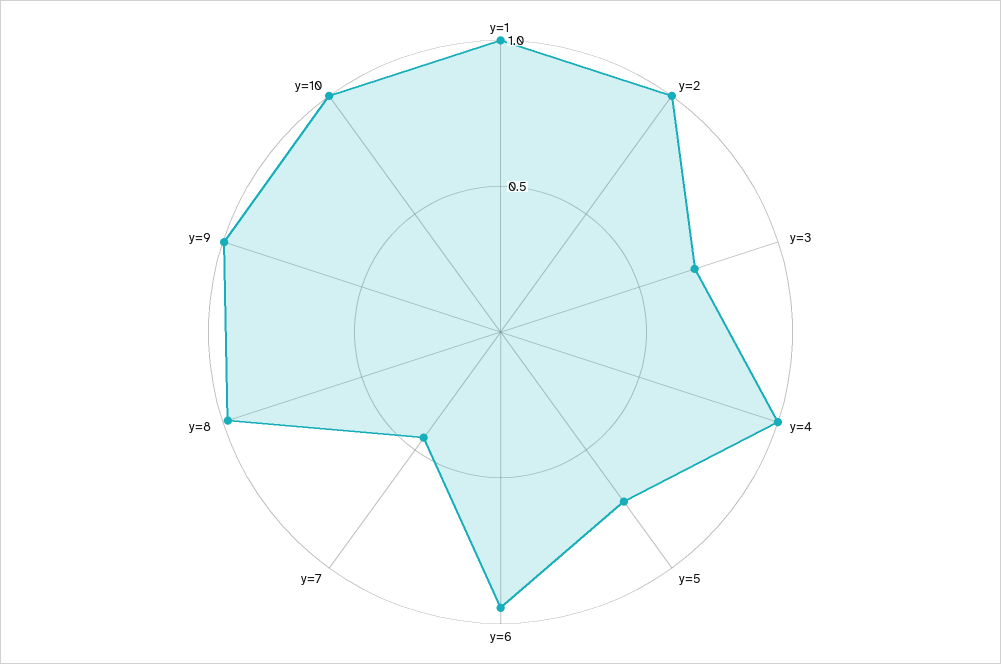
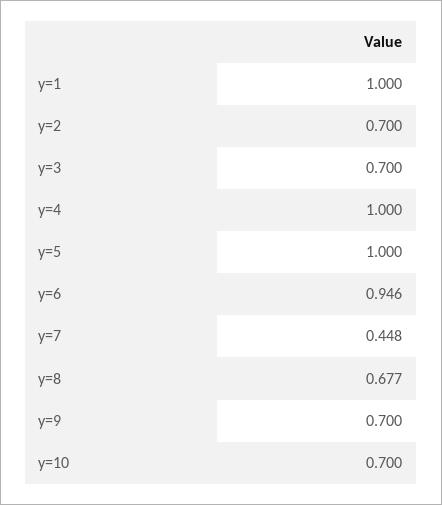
  {
    "y=1": 1,
-   "y=2": 1,
+   "y=2": 0.7,
    "y=3": 0.7,
    "y=4": 1,
-   "y=5": 0.7,
+   "y=5": 1,
    "y=6": 0.946,
    "y=7": 0.448,
-   "y=8": 1,
+   "y=8": 0.677,
-   "y=9": 1,
+   "y=9": 0.7,
-   "y=10": 1
+   "y=10": 0.7
  }

